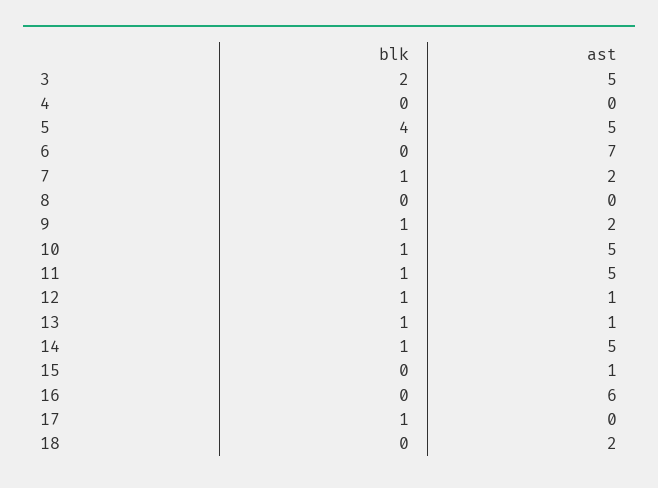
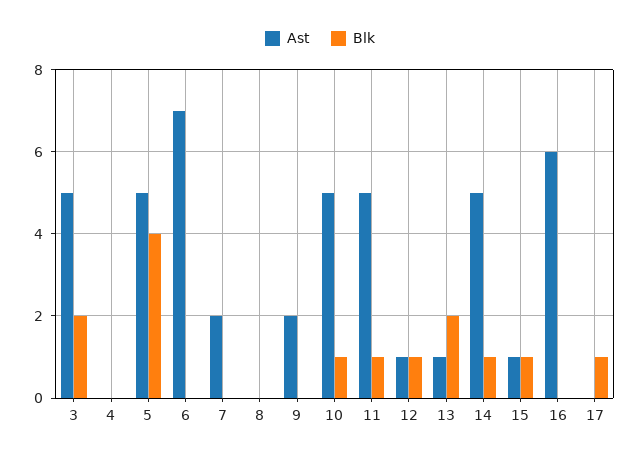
  {
    "blk": {
      "3": 2,
      "4": 0,
      "5": 4,
      "6": 0,
-     "7": 1,
+     "7": 0,
      "8": 0,
-     "9": 1,
+     "9": 0,
      "10": 1,
      "11": 1,
      "12": 1,
-     "13": 1,
+     "13": 2,
      "14": 1,
-     "15": 0,
+     "15": 1,
      "16": 0,
-     "17": 1,
+     "17": 1
-     "18": 0
    },
    "ast": {
      "3": 5,
      "4": 0,
      "5": 5,
      "6": 7,
      "7": 2,
      "8": 0,
      "9": 2,
      "10": 5,
      "11": 5,
      "12": 1,
      "13": 1,
      "14": 5,
      "15": 1,
      "16": 6,
-     "17": 0,
+     "17": 0
-     "18": 2
    }
  }

